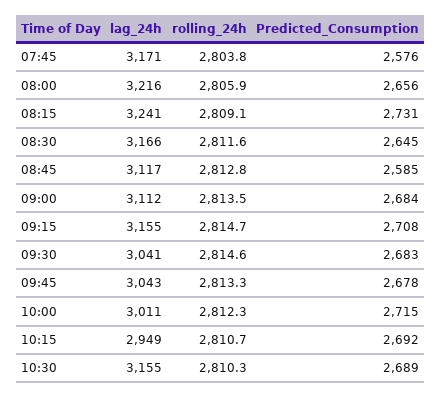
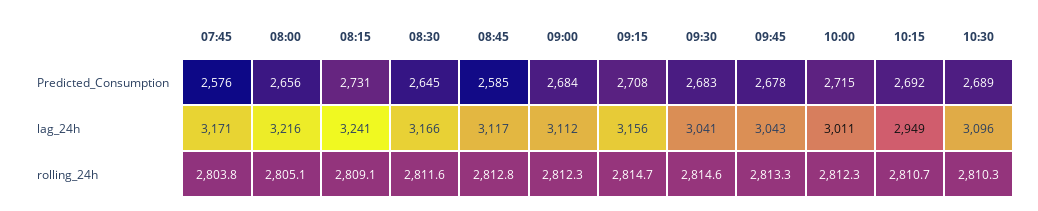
  {
    "lag_24h": {
      "07:45": 3171,
      "08:00": 3216,
      "08:15": 3241,
      "08:30": 3166,
      "08:45": 3117,
      "09:00": 3112,
-     "09:15": 3155,
+     "09:15": 3156,
      "09:30": 3041,
      "09:45": 3043,
      "10:00": 3011,
      "10:15": 2949,
-     "10:30": 3155
+     "10:30": 3096
    },
    "rolling_24h": {
      "07:45": 2803.8,
-     "08:00": 2805.9,
+     "08:00": 2805.1,
      "08:15": 2809.1,
      "08:30": 2811.6,
      "08:45": 2812.8,
-     "09:00": 2813.5,
+     "09:00": 2812.3,
      "09:15": 2814.7,
      "09:30": 2814.6,
      "09:45": 2813.3,
      "10:00": 2812.3,
      "10:15": 2810.7,
      "10:30": 2810.3
    },
    "Predicted_Consumption": {
      "07:45": 2576,
      "08:00": 2656,
      "08:15": 2731,
      "08:30": 2645,
      "08:45": 2585,
      "09:00": 2684,
      "09:15": 2708,
      "09:30": 2683,
      "09:45": 2678,
      "10:00": 2715,
      "10:15": 2692,
      "10:30": 2689
    }
  }

